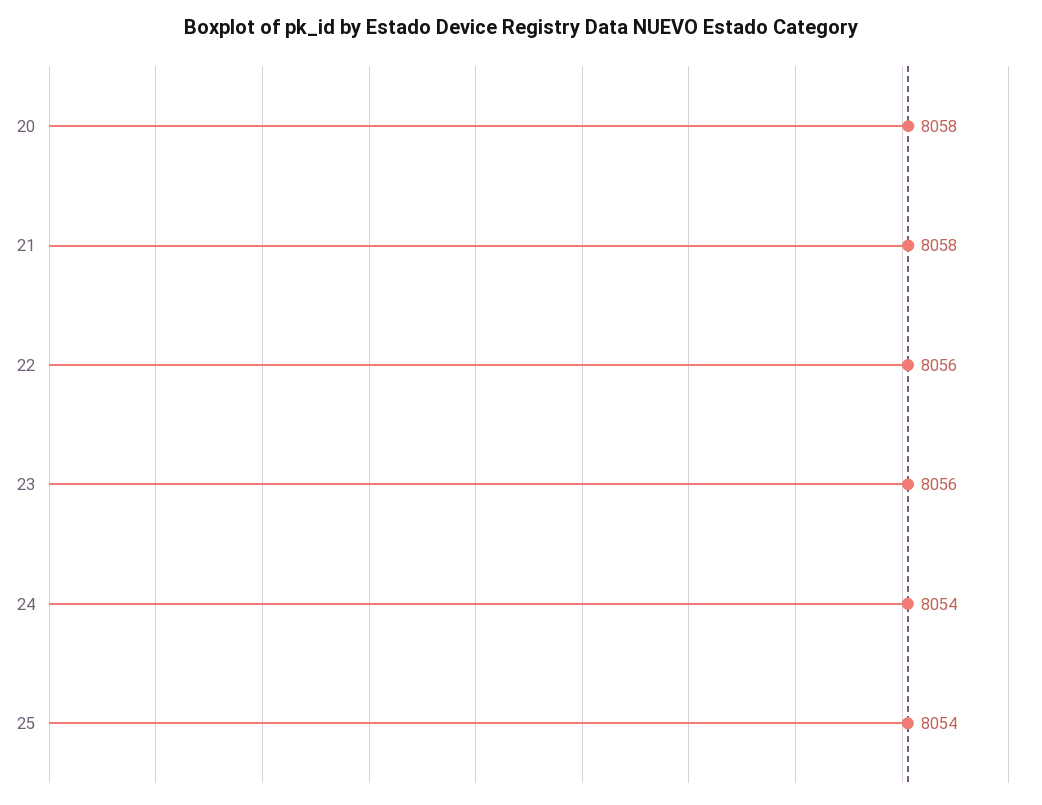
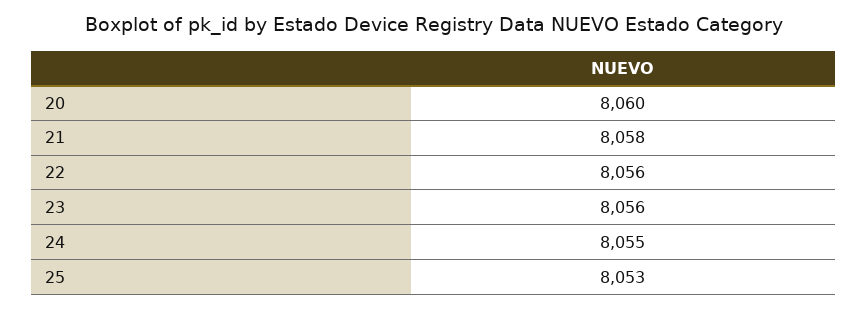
  {
-   "20": 8058,
+   "20": 8060,
    "21": 8058,
    "22": 8056,
    "23": 8056,
-   "24": 8054,
+   "24": 8055,
-   "25": 8054
+   "25": 8053
  }

